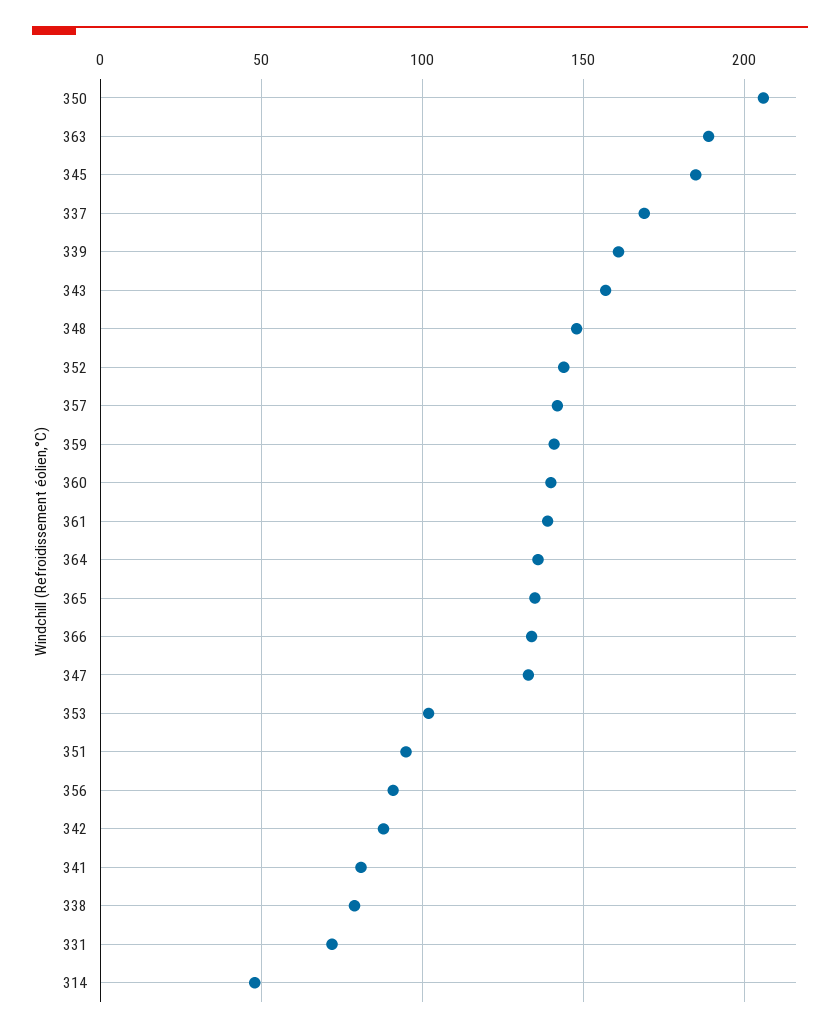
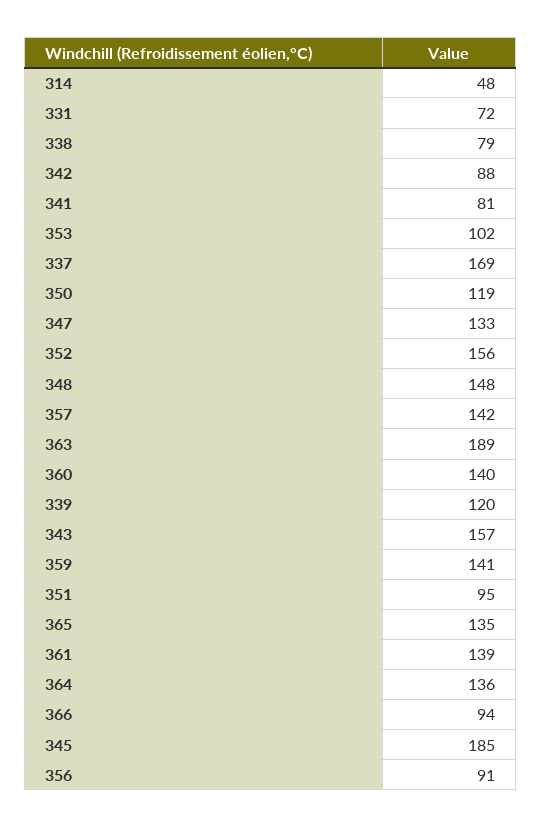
  {
-   "350": 205,
+   "350": 119,
    "363": 189,
    "345": 185,
    "337": 169,
-   "339": 160,
+   "339": 120,
    "343": 157,
    "348": 148,
-   "352": 145,
+   "352": 156,
    "357": 142,
    "359": 141,
    "360": 140,
    "361": 139,
    "364": 136,
    "365": 135,
-   "366": 135,
+   "366": 94,
    "347": 133,
    "353": 102,
    "351": 95,
    "356": 91,
    "342": 88,
    "341": 81,
    "338": 79,
    "331": 72,
    "314": 48
  }

